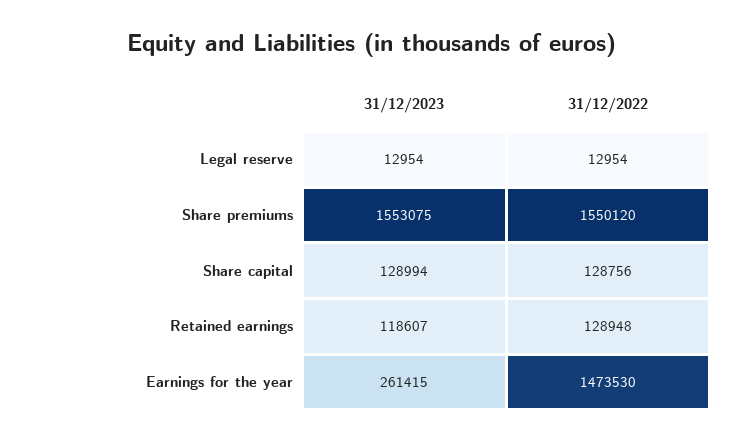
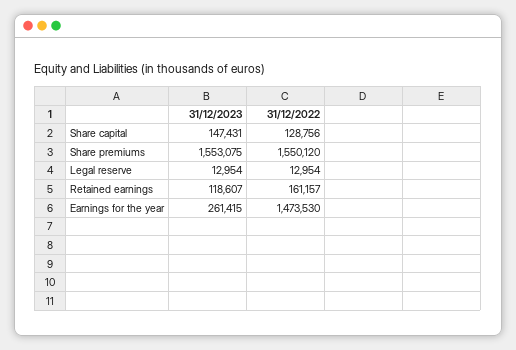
  {
    "31/12/2023": {
      "Legal reserve": 12954,
      "Share premiums": 1553075,
-     "Share capital": 128994,
+     "Share capital": 147431,
      "Retained earnings": 118607,
      "Earnings for the year": 261415
    },
    "31/12/2022": {
      "Legal reserve": 12954,
      "Share premiums": 1550120,
      "Share capital": 128756,
-     "Retained earnings": 128948,
+     "Retained earnings": 161157,
      "Earnings for the year": 1473530
    }
  }

